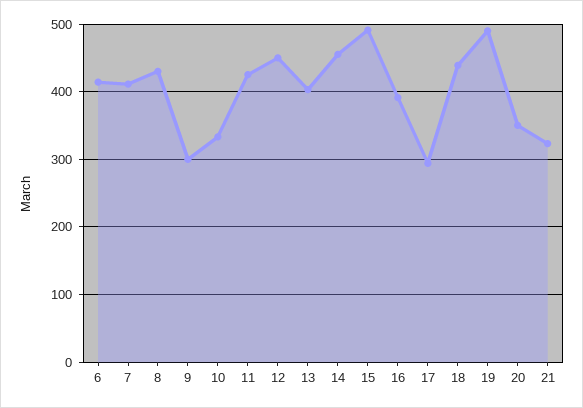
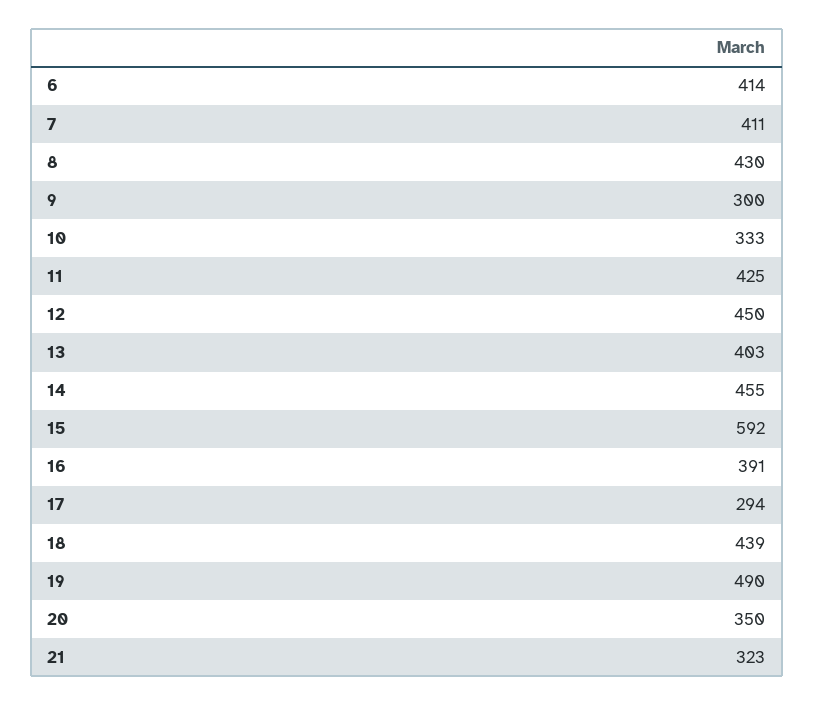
  {
    "6": 414,
    "7": 411,
    "8": 430,
    "9": 300,
    "10": 333,
    "11": 425,
    "12": 450,
    "13": 403,
    "14": 455,
-   "15": 490,
+   "15": 592,
    "16": 391,
    "17": 294,
    "18": 439,
    "19": 490,
    "20": 350,
    "21": 323
  }

